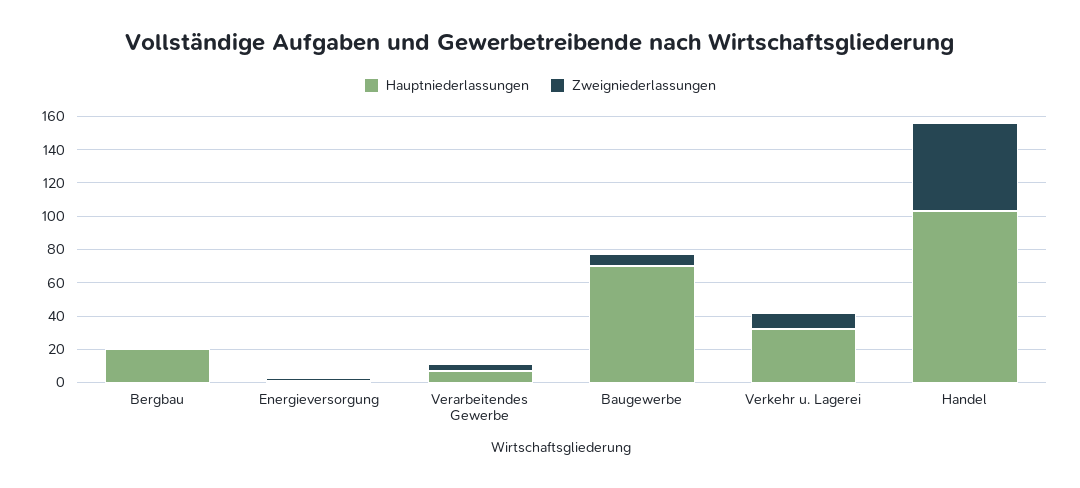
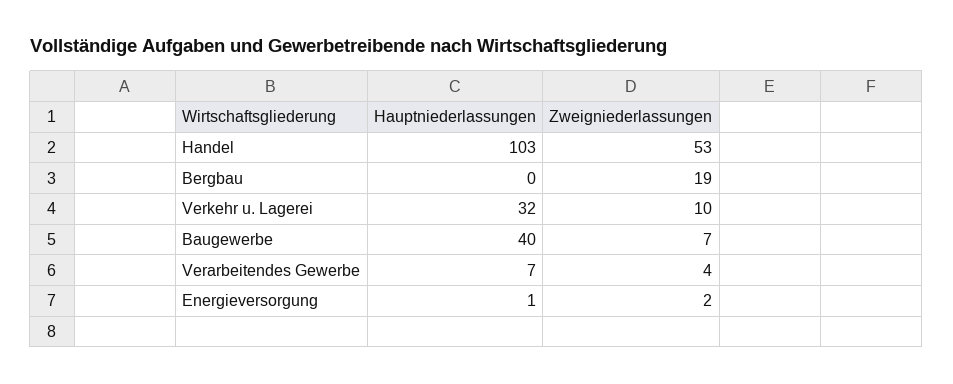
  {
    "Hauptniederlassungen": {
-     "Bergbau": 20,
+     "Bergbau": 0,
      "Energieversorgung": 1,
      "Verarbeitendes Gewerbe": 7,
-     "Baugewerbe": 70,
+     "Baugewerbe": 40,
      "Verkehr u. Lagerei": 32,
      "Handel": 103
    },
    "Zweigniederlassungen": {
-     "Bergbau": 0,
+     "Bergbau": 19,
      "Energieversorgung": 2,
      "Verarbeitendes Gewerbe": 4,
      "Baugewerbe": 7,
      "Verkehr u. Lagerei": 10,
      "Handel": 53
    }
  }

